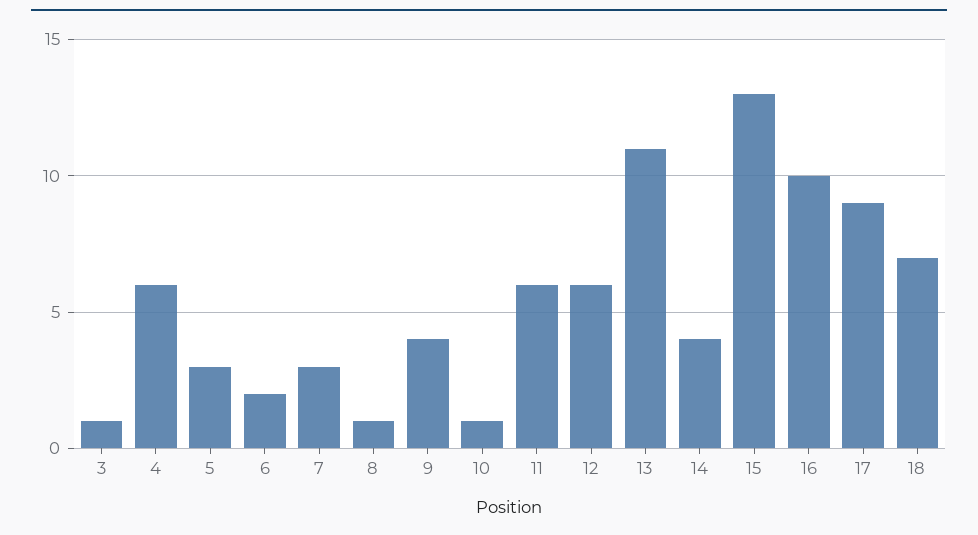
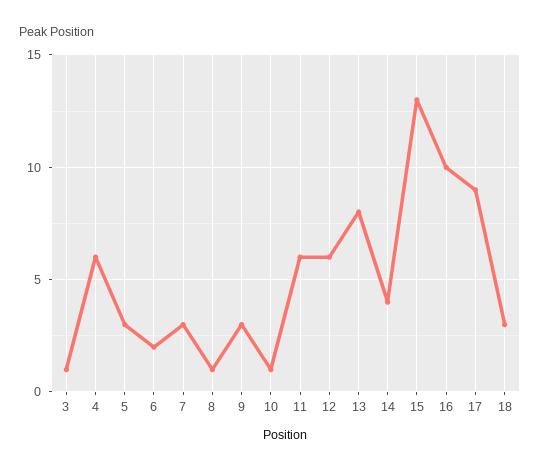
  {
    "3": 1,
    "4": 6,
    "5": 3,
    "6": 2,
    "7": 3,
    "8": 1,
-   "9": 4,
+   "9": 3,
    "10": 1,
    "11": 6,
    "12": 6,
-   "13": 11,
+   "13": 8,
    "14": 4,
    "15": 13,
    "16": 10,
    "17": 9,
-   "18": 7
+   "18": 3
  }

